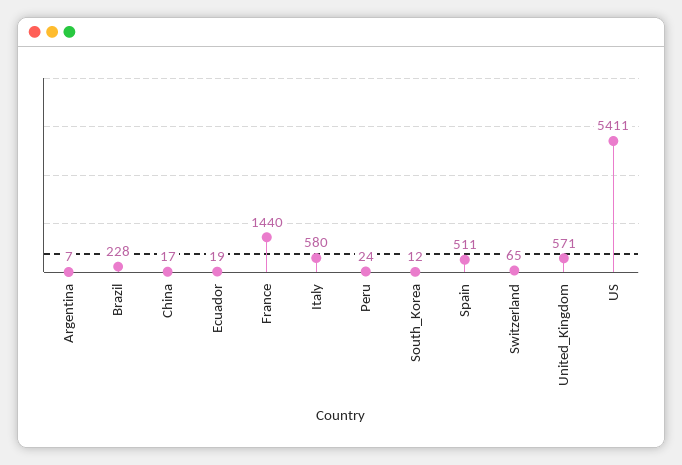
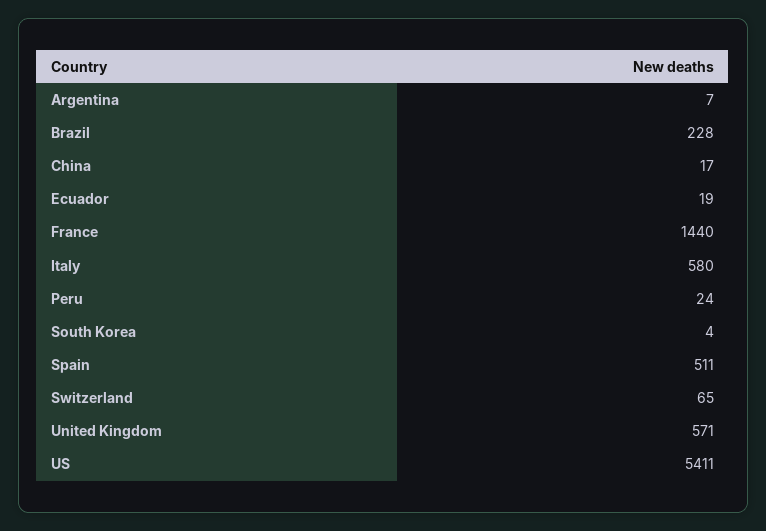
  {
    "Argentina": 7,
    "Brazil": 228,
    "China": 17,
    "Ecuador": 19,
    "France": 1440,
    "Italy": 580,
    "Peru": 24,
-   "South_Korea": 12,
+   "South_Korea": 4,
    "Spain": 511,
    "Switzerland": 65,
    "United_Kingdom": 571,
    "US": 5411
  }

